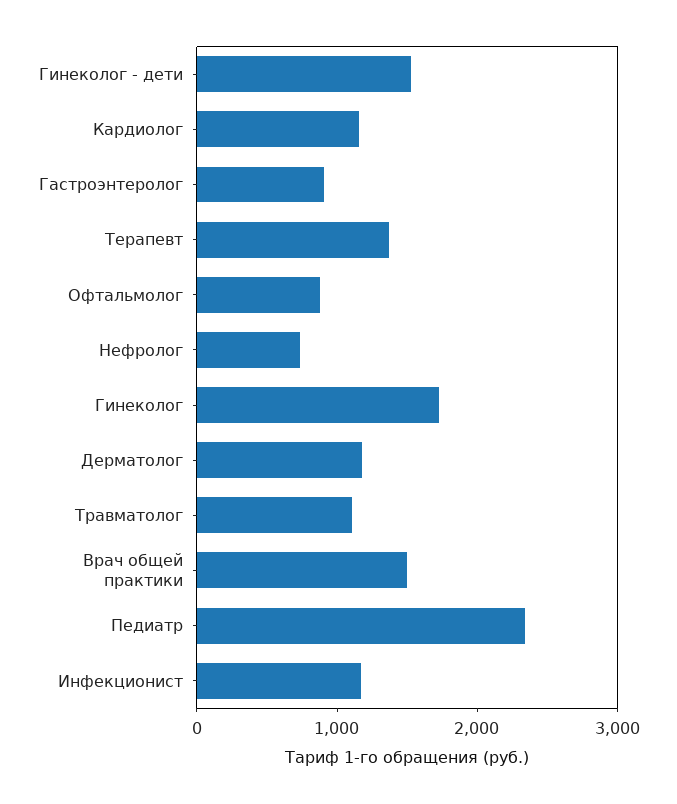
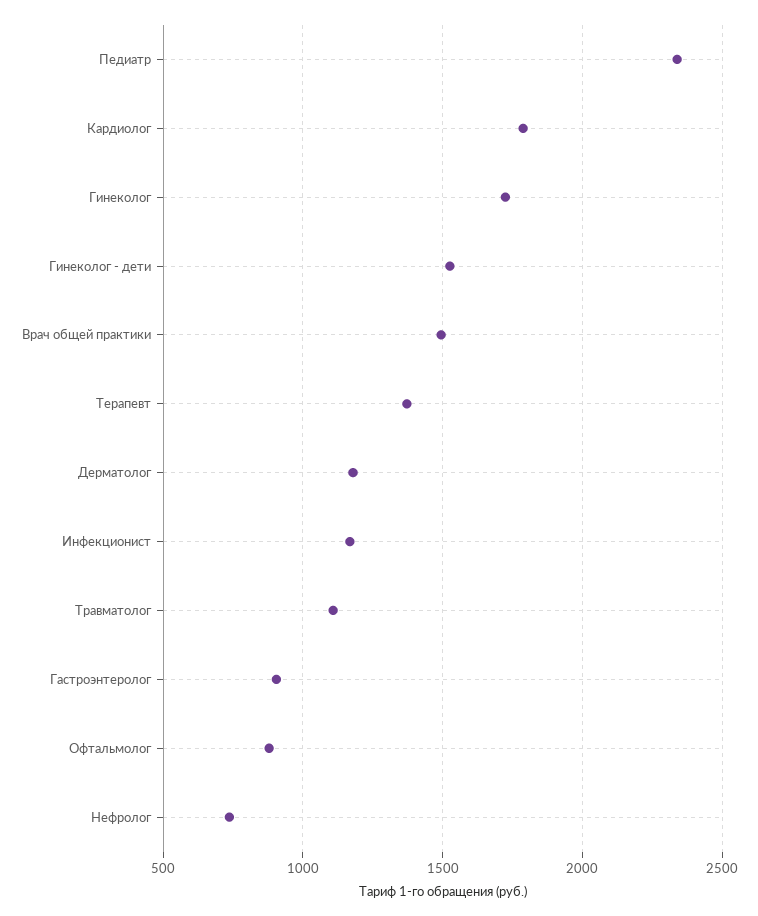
  {
    "Гинеколог - дети": 1550,
-   "Кардиолог": 1200,
+   "Кардиолог": 1800,
    "Гастроэнтеролог": 900,
    "Терапевт": 1350,
    "Офтальмолог": 900,
    "Нефролог": 750,
    "Гинеколог": 1700,
    "Дерматолог": 1200,
    "Травматолог": 1100,
    "Врач общей практики": 1500,
    "Педиатр": 2350,
    "Инфекционист": 1150
  }

